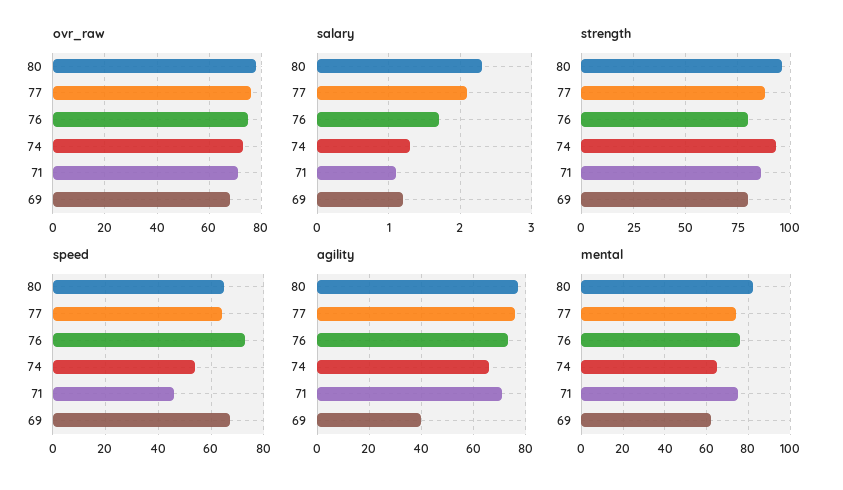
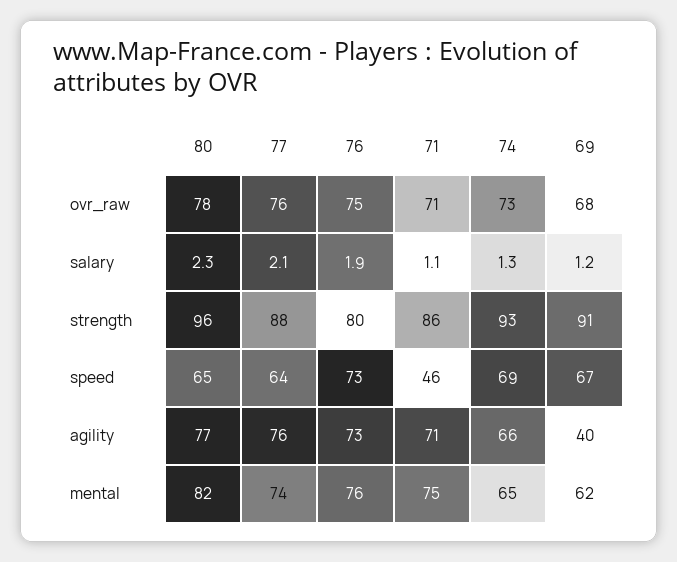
  {
    "ovr_raw": {
      "80": 78,
      "77": 76,
      "76": 75,
      "74": 73,
      "71": 71,
      "69": 68
    },
    "salary": {
      "80": 2.3,
      "77": 2.1,
-     "76": 1.7,
+     "76": 1.9,
      "74": 1.3,
      "71": 1.1,
      "69": 1.2
    },
    "strength": {
      "80": 96,
      "77": 88,
      "76": 80,
      "74": 93,
      "71": 86,
-     "69": 80
+     "69": 91
    },
    "speed": {
      "80": 65,
      "77": 64,
      "76": 73,
-     "74": 55,
+     "74": 69,
      "71": 46,
      "69": 67
    },
    "agility": {
      "80": 77,
      "77": 76,
      "76": 73,
      "74": 66,
      "71": 71,
      "69": 40
    },
    "mental": {
      "80": 82,
      "77": 74,
      "76": 76,
      "74": 65,
      "71": 75,
      "69": 62
    }
  }

